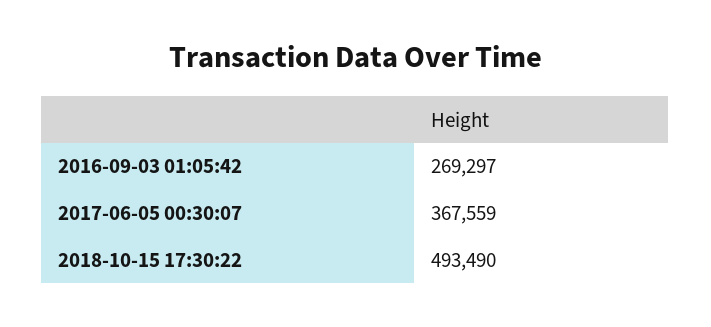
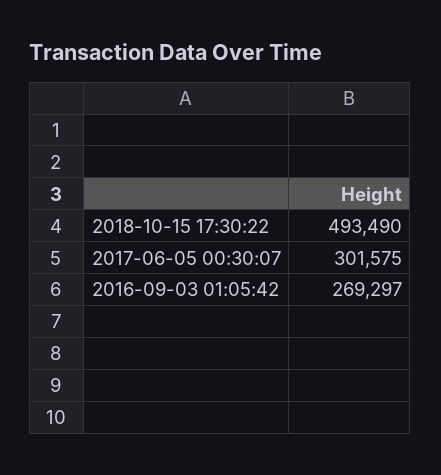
  {
    "2016-09-03 01:05:42": 269297,
-   "2017-06-05 00:30:07": 367559,
+   "2017-06-05 00:30:07": 301575,
    "2018-10-15 17:30:22": 493490
  }

